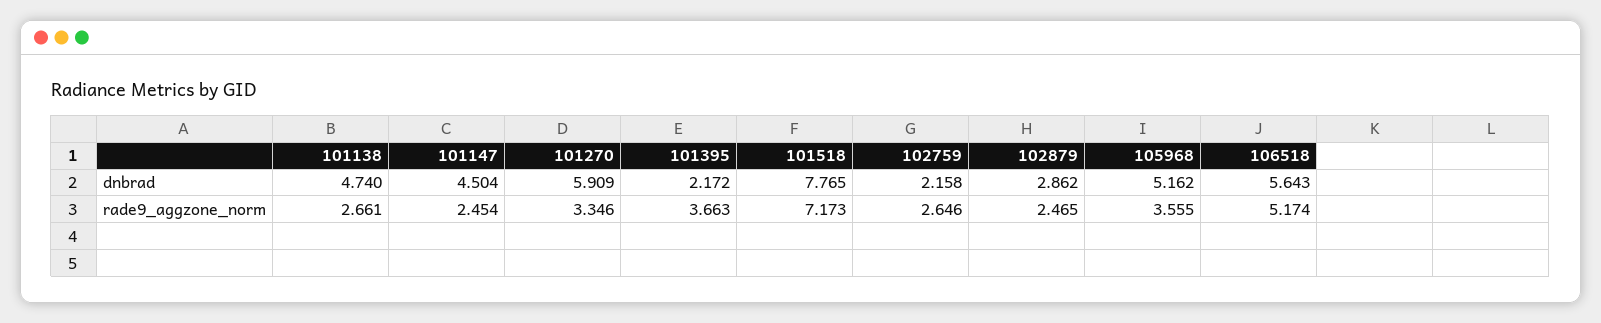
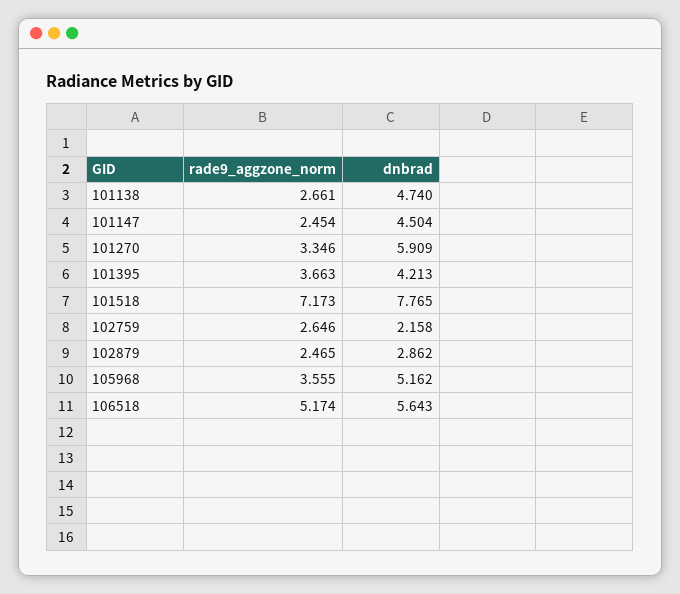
  {
    "101138": {
      "dnbrad": 4.74,
      "rade9_aggzone_norm": 2.661
    },
    "101147": {
      "dnbrad": 4.504,
      "rade9_aggzone_norm": 2.454
    },
    "101270": {
      "dnbrad": 5.909,
      "rade9_aggzone_norm": 3.346
    },
    "101395": {
-     "dnbrad": 2.172,
+     "dnbrad": 4.213,
      "rade9_aggzone_norm": 3.663
    },
    "101518": {
      "dnbrad": 7.765,
      "rade9_aggzone_norm": 7.173
    },
    "102759": {
      "dnbrad": 2.158,
      "rade9_aggzone_norm": 2.646
    },
    "102879": {
      "dnbrad": 2.862,
      "rade9_aggzone_norm": 2.465
    },
    "105968": {
      "dnbrad": 5.162,
      "rade9_aggzone_norm": 3.555
    },
    "106518": {
      "dnbrad": 5.643,
      "rade9_aggzone_norm": 5.174
    }
  }

